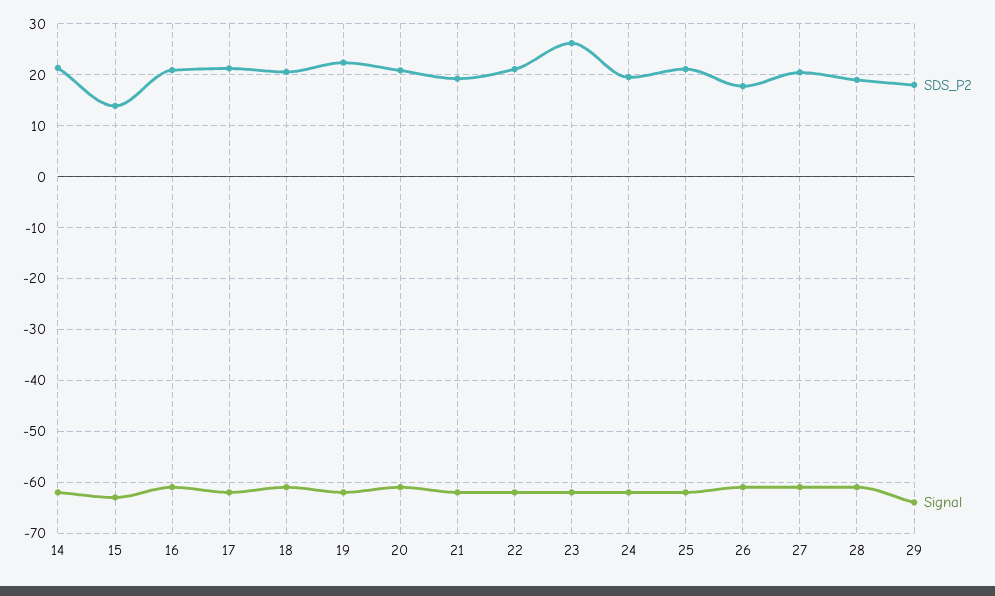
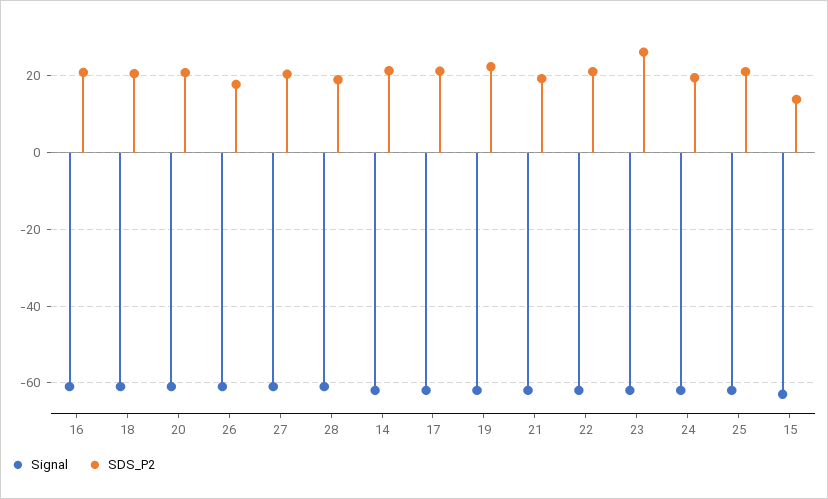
  {
    "SDS_P2": {
      "14": 22,
      "15": 14,
      "16": 20,
      "17": 22,
      "18": 20,
      "19": 22,
      "20": 20,
      "21": 20,
      "22": 22,
      "23": 26,
      "24": 20,
      "25": 22,
      "26": 18,
      "27": 20,
-     "28": 20,
+     "28": 20
-     "29": 18
    },
    "Signal": {
      "14": -62,
      "15": -64,
      "16": -62,
      "17": -62,
      "18": -62,
      "19": -62,
      "20": -62,
      "21": -62,
      "22": -62,
      "23": -62,
      "24": -62,
      "25": -62,
      "26": -62,
      "27": -62,
-     "28": -62,
+     "28": -62
-     "29": -64
    }
  }

